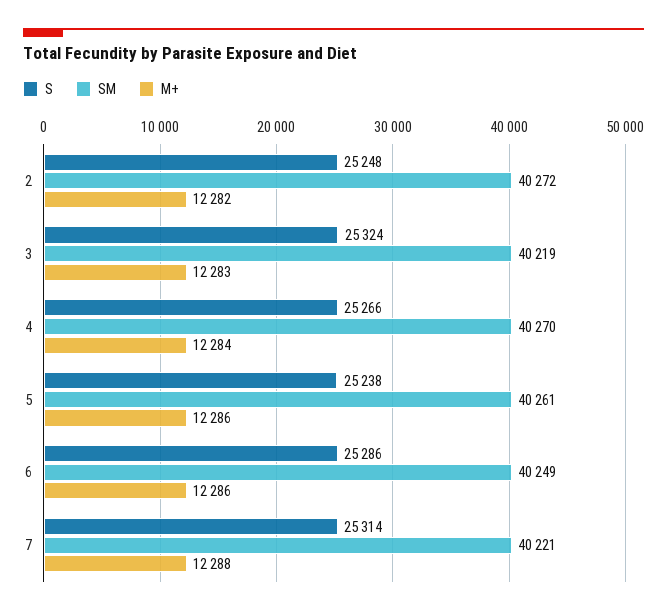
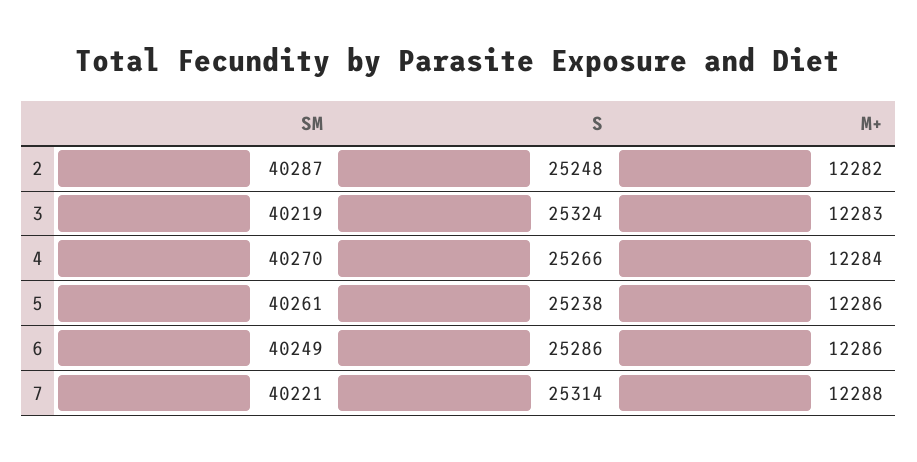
  {
    "S": {
      "2": 25248,
      "3": 25324,
      "4": 25266,
      "5": 25238,
      "6": 25286,
      "7": 25314
    },
    "SM": {
-     "2": 40272,
+     "2": 40287,
      "3": 40219,
      "4": 40270,
      "5": 40261,
      "6": 40249,
      "7": 40221
    },
    "M+": {
      "2": 12282,
      "3": 12283,
      "4": 12284,
      "5": 12286,
      "6": 12286,
      "7": 12288
    }
  }

